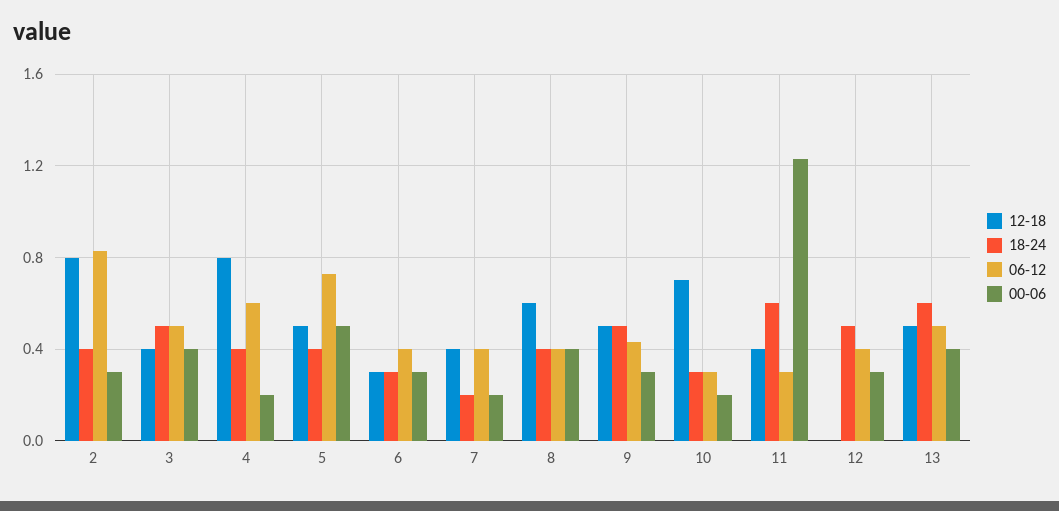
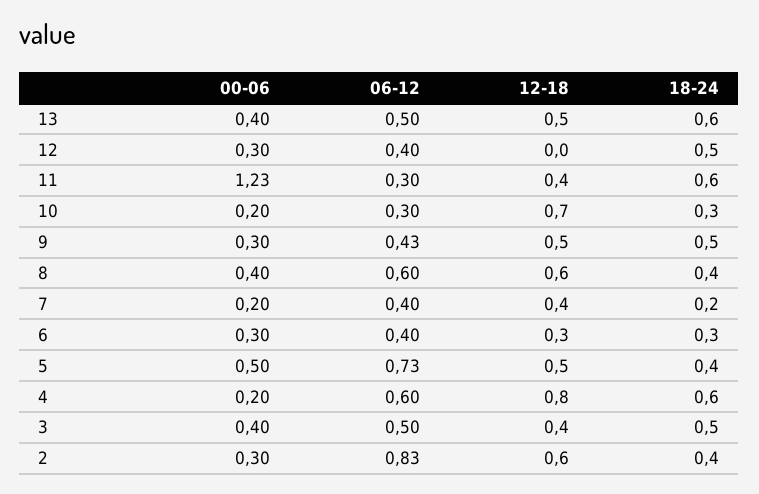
  {
    "12-18": {
-     "2": 0.8,
+     "2": 0.6,
      "3": 0.4,
      "4": 0.8,
      "5": 0.5,
      "6": 0.3,
      "7": 0.4,
      "8": 0.6,
      "9": 0.5,
      "10": 0.7,
      "11": 0.4,
      "12": 0,
      "13": 0.5
    },
    "18-24": {
      "2": 0.4,
      "3": 0.5,
-     "4": 0.4,
+     "4": 0.6,
      "5": 0.4,
      "6": 0.3,
      "7": 0.2,
      "8": 0.4,
      "9": 0.5,
      "10": 0.3,
      "11": 0.6,
      "12": 0.5,
      "13": 0.6
    },
    "06-12": {
      "2": 0.83,
      "3": 0.5,
      "4": 0.6,
      "5": 0.73,
      "6": 0.4,
      "7": 0.4,
-     "8": 0.4,
+     "8": 0.6,
      "9": 0.43,
      "10": 0.3,
      "11": 0.3,
      "12": 0.4,
      "13": 0.5
    },
    "00-06": {
      "2": 0.3,
      "3": 0.4,
      "4": 0.2,
      "5": 0.5,
      "6": 0.3,
      "7": 0.2,
      "8": 0.4,
      "9": 0.3,
      "10": 0.2,
      "11": 1.23,
      "12": 0.3,
      "13": 0.4
    }
  }

